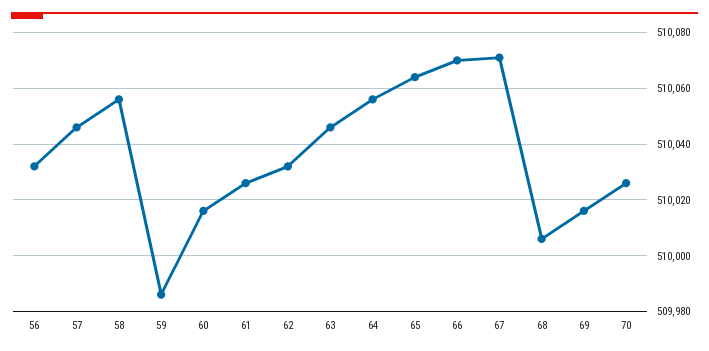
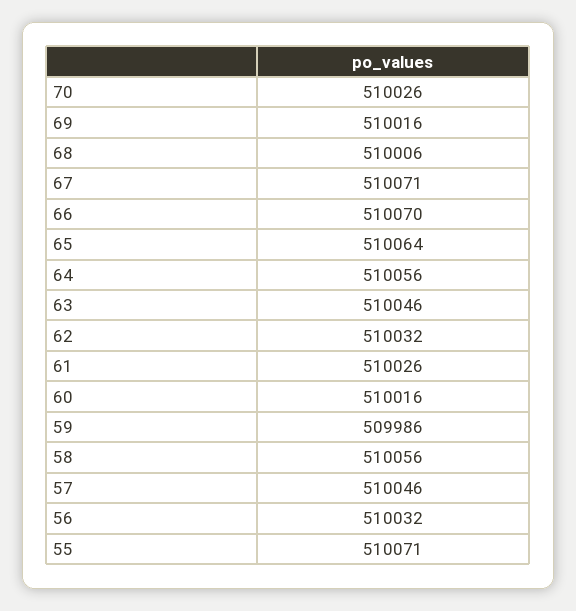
  {
    "56": 510032,
    "57": 510046,
    "58": 510056,
    "59": 509986,
    "60": 510016,
    "61": 510026,
    "62": 510032,
    "63": 510046,
    "64": 510056,
    "65": 510064,
    "66": 510070,
    "67": 510071,
    "68": 510006,
    "69": 510016,
-   "70": 510026
+   "70": 510026,
+   "55": 510071
  }

